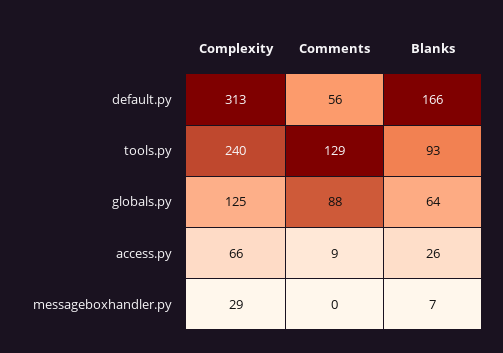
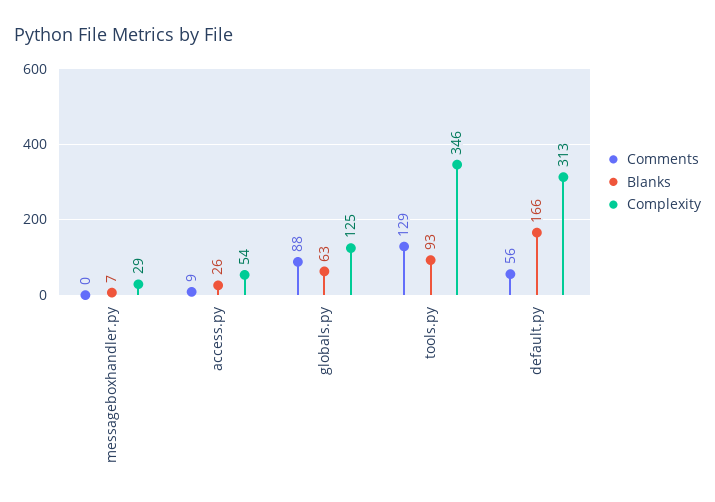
  {
    "Complexity": {
      "default.py": 313,
-     "tools.py": 240,
+     "tools.py": 346,
      "globals.py": 125,
-     "access.py": 66,
+     "access.py": 54,
      "messageboxhandler.py": 29
    },
    "Comments": {
      "default.py": 56,
      "tools.py": 129,
      "globals.py": 88,
      "access.py": 9,
      "messageboxhandler.py": 0
    },
    "Blanks": {
      "default.py": 166,
      "tools.py": 93,
-     "globals.py": 64,
+     "globals.py": 63,
      "access.py": 26,
      "messageboxhandler.py": 7
    }
  }

